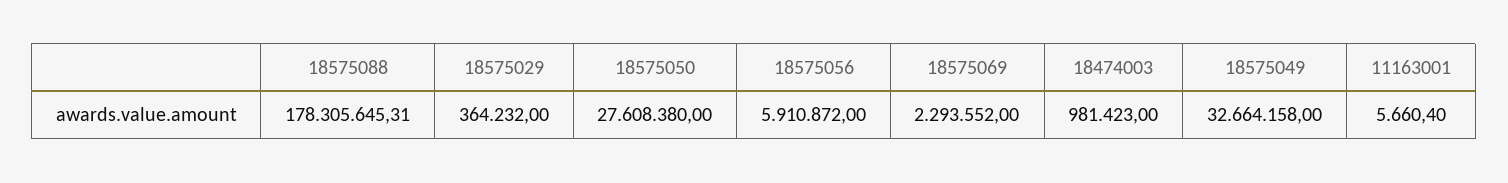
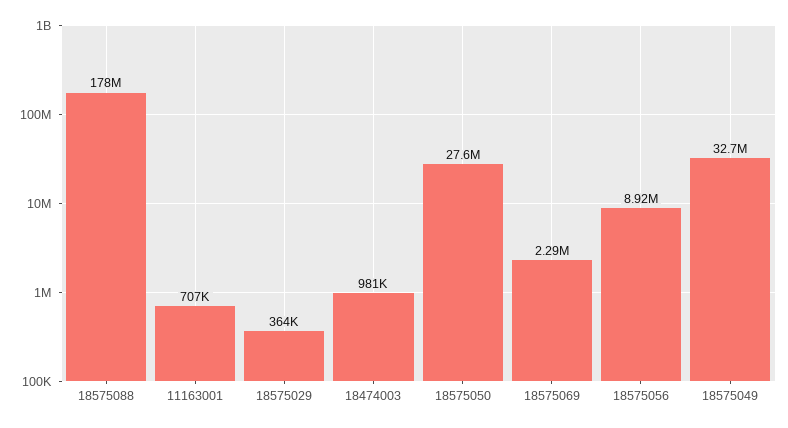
  {
    "18575088": 178305645.31,
    "18575029": 364232,
    "18575050": 27608380,
-   "18575056": 5910872,
+   "18575056": 8920000,
    "18575069": 2293552,
    "18474003": 981423,
    "18575049": 32664158,
-   "11163001": 5660.4
+   "11163001": 707000
  }

